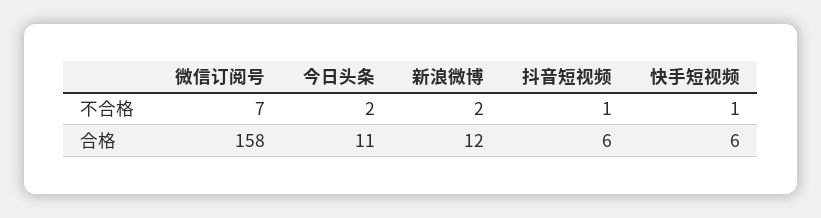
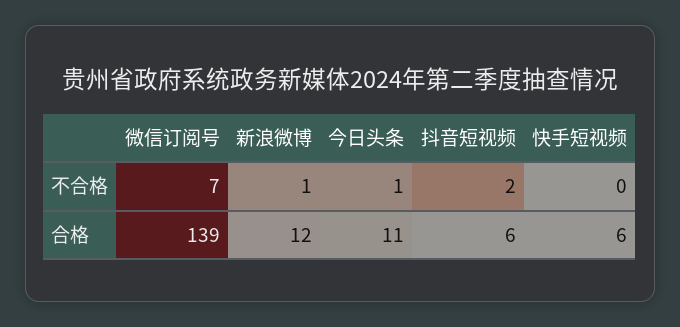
  {
    "微信订阅号": {
      "不合格": 7,
-     "合格": 158
+     "合格": 139
    },
    "今日头条": {
-     "不合格": 2,
+     "不合格": 1,
      "合格": 11
    },
    "新浪微博": {
-     "不合格": 2,
+     "不合格": 1,
      "合格": 12
    },
    "抖音短视频": {
-     "不合格": 1,
+     "不合格": 2,
      "合格": 6
    },
    "快手短视频": {
-     "不合格": 1,
+     "不合格": 0,
      "合格": 6
    }
  }

